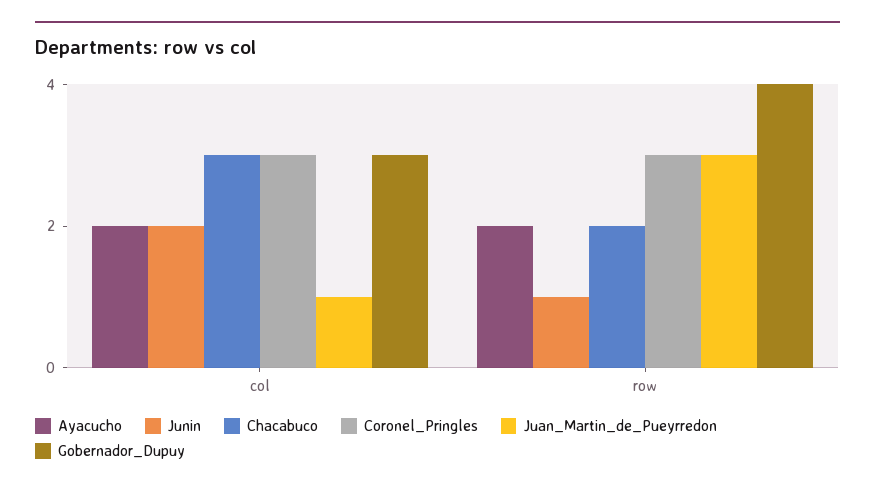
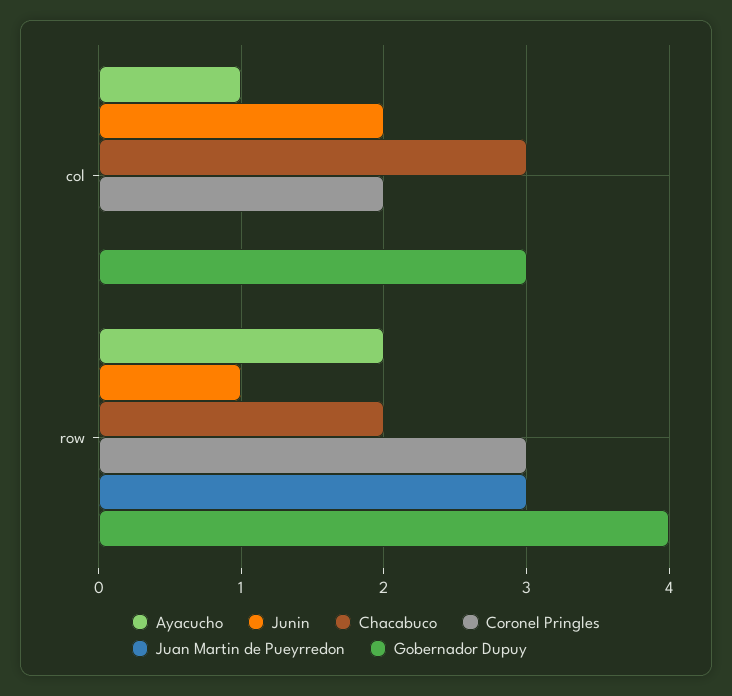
  {
    "Ayacucho": {
-     "col": 2,
+     "col": 1,
      "row": 2
    },
    "Junin": {
      "col": 2,
      "row": 1
    },
    "Chacabuco": {
      "col": 3,
      "row": 2
    },
    "Coronel_Pringles": {
-     "col": 3,
+     "col": 2,
      "row": 3
    },
    "Juan_Martin_de_Pueyrredon": {
-     "col": 1,
+     "col": 0,
      "row": 3
    },
    "Gobernador_Dupuy": {
      "col": 3,
      "row": 4
    }
  }

